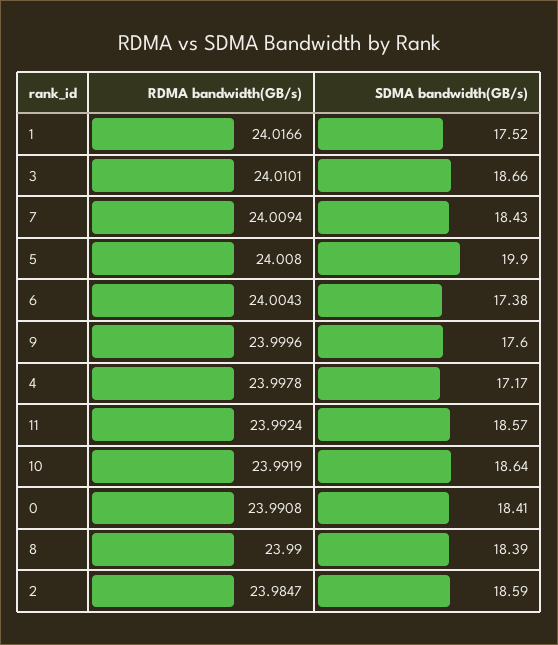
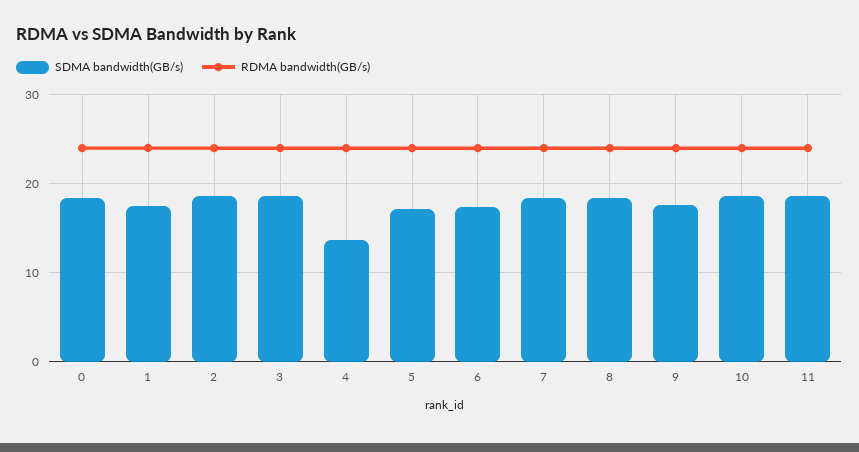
  {
    "RDMA bandwidth(GB/s)": {
      "1": 24.0166,
      "3": 24.0101,
      "7": 24.0094,
      "5": 24.008,
      "6": 24.0043,
      "9": 23.9996,
      "4": 23.9978,
      "11": 23.9924,
      "10": 23.9919,
      "0": 23.9908,
      "8": 23.99,
      "2": 23.9847
    },
    "SDMA bandwidth(GB/s)": {
      "1": 17.52,
      "3": 18.66,
      "7": 18.43,
-     "5": 19.9,
+     "5": 17,
      "6": 17.38,
      "9": 17.6,
-     "4": 17.17,
+     "4": 14,
      "11": 18.57,
      "10": 18.64,
      "0": 18.41,
      "8": 18.39,
      "2": 18.59
    }
  }

